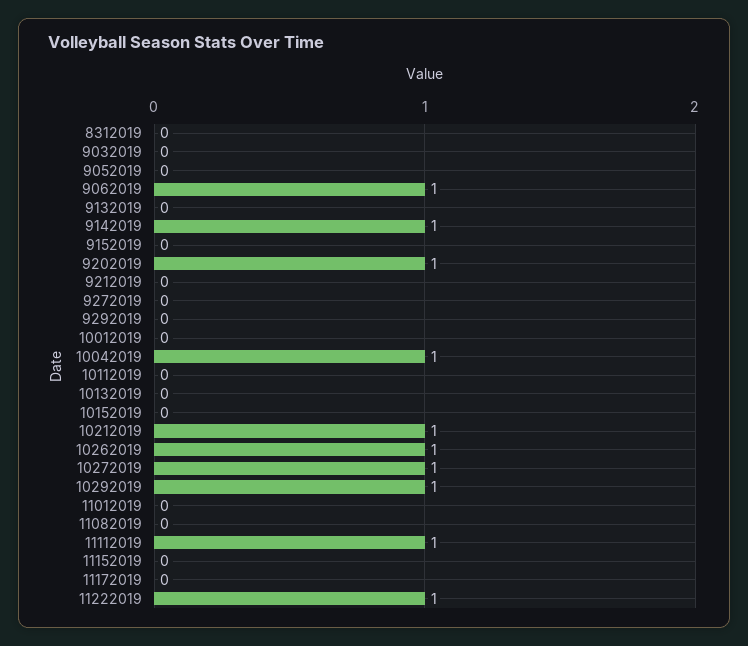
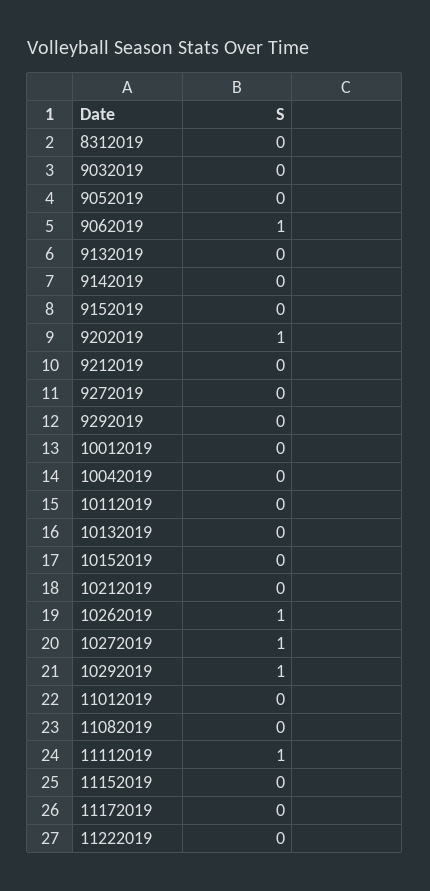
  {
    "8312019": 0,
    "9032019": 0,
    "9052019": 0,
    "9062019": 1,
    "9132019": 0,
-   "9142019": 1,
+   "9142019": 0,
    "9152019": 0,
    "9202019": 1,
    "9212019": 0,
    "9272019": 0,
    "9292019": 0,
    "10012019": 0,
-   "10042019": 1,
+   "10042019": 0,
    "10112019": 0,
    "10132019": 0,
    "10152019": 0,
-   "10212019": 1,
+   "10212019": 0,
    "10262019": 1,
    "10272019": 1,
    "10292019": 1,
    "11012019": 0,
    "11082019": 0,
    "11112019": 1,
    "11152019": 0,
    "11172019": 0,
-   "11222019": 1
+   "11222019": 0
  }

